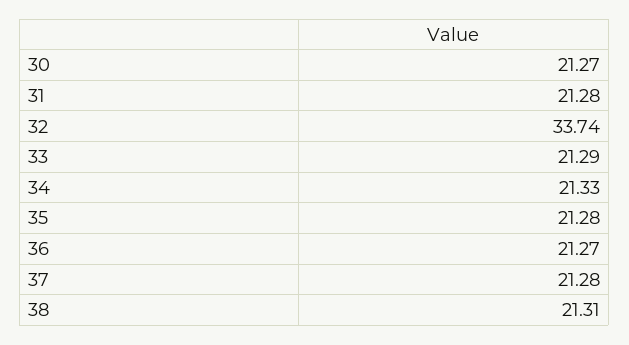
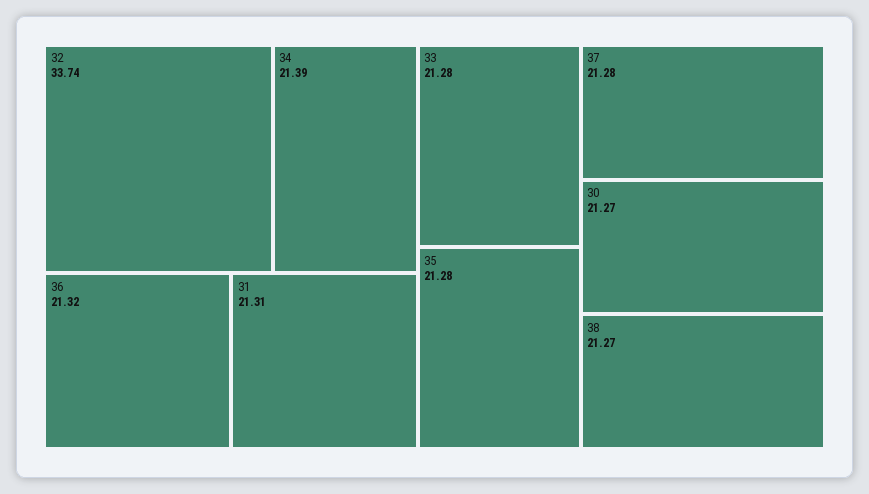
  {
    "30": 21.27,
-   "31": 21.28,
+   "31": 21.31,
    "32": 33.74,
-   "33": 21.29,
+   "33": 21.28,
-   "34": 21.33,
+   "34": 21.39,
    "35": 21.28,
-   "36": 21.27,
+   "36": 21.32,
    "37": 21.28,
-   "38": 21.31
+   "38": 21.27
  }

